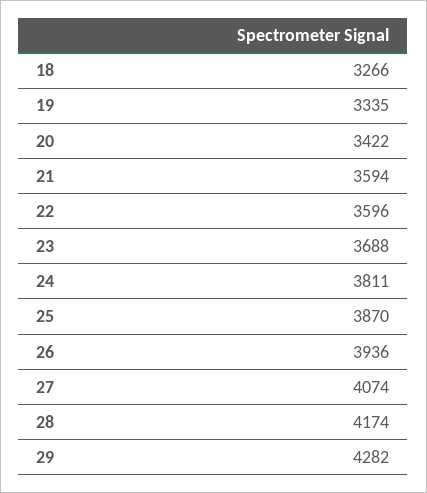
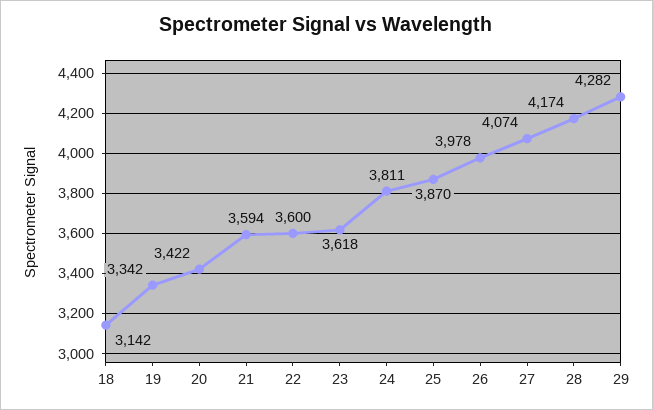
  {
-   "18": 3266,
+   "18": 3142,
-   "19": 3335,
+   "19": 3342,
    "20": 3422,
    "21": 3594,
-   "22": 3596,
+   "22": 3600,
-   "23": 3688,
+   "23": 3618,
    "24": 3811,
    "25": 3870,
-   "26": 3936,
+   "26": 3978,
    "27": 4074,
    "28": 4174,
    "29": 4282
  }

